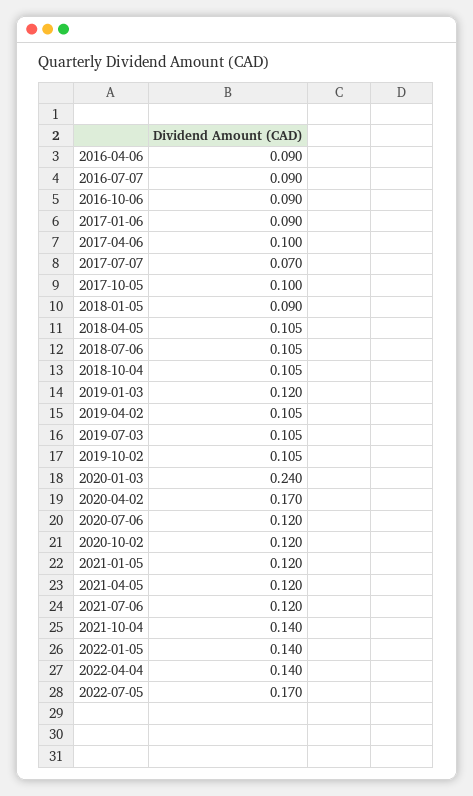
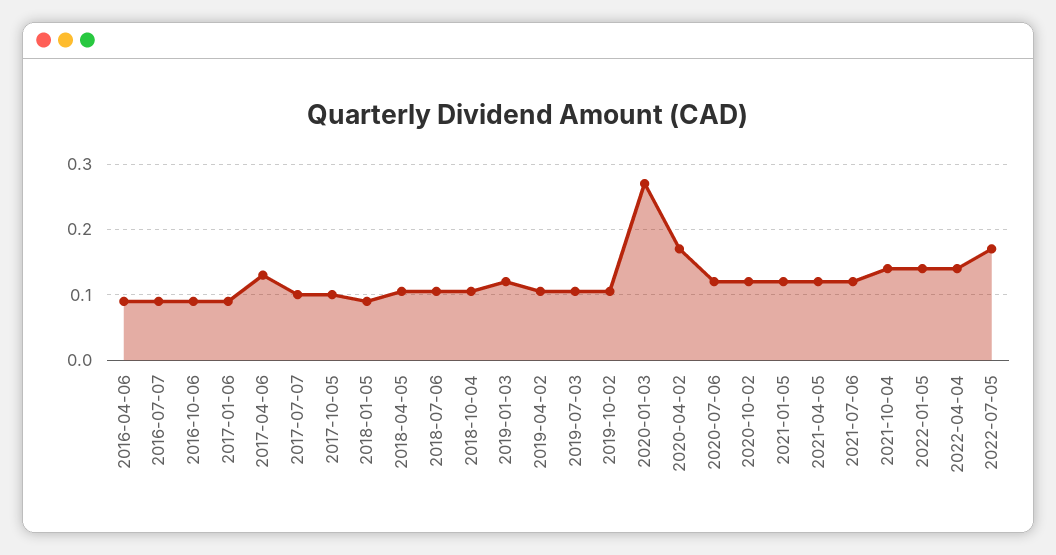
  {
    "2016-04-06": 0.09,
    "2016-07-07": 0.09,
    "2016-10-06": 0.09,
    "2017-01-06": 0.09,
-   "2017-04-06": 0.1,
+   "2017-04-06": 0.13,
-   "2017-07-07": 0.07,
+   "2017-07-07": 0.1,
    "2017-10-05": 0.1,
    "2018-01-05": 0.09,
    "2018-04-05": 0.105,
    "2018-07-06": 0.105,
    "2018-10-04": 0.105,
    "2019-01-03": 0.12,
    "2019-04-02": 0.105,
    "2019-07-03": 0.105,
    "2019-10-02": 0.105,
-   "2020-01-03": 0.24,
+   "2020-01-03": 0.27,
    "2020-04-02": 0.17,
    "2020-07-06": 0.12,
    "2020-10-02": 0.12,
    "2021-01-05": 0.12,
    "2021-04-05": 0.12,
    "2021-07-06": 0.12,
    "2021-10-04": 0.14,
    "2022-01-05": 0.14,
    "2022-04-04": 0.14,
    "2022-07-05": 0.17
  }

